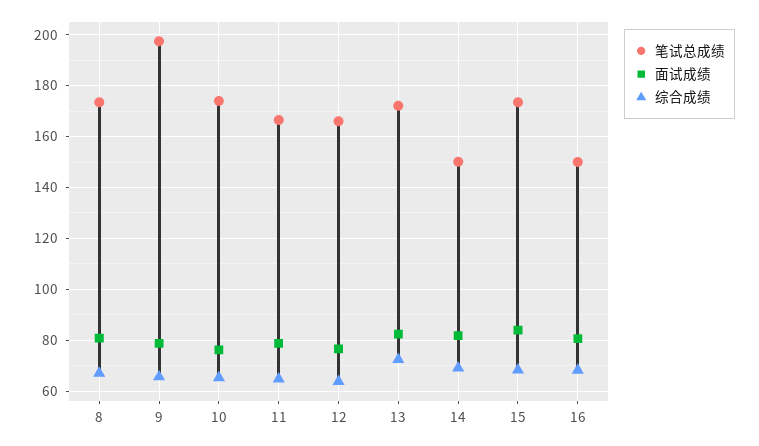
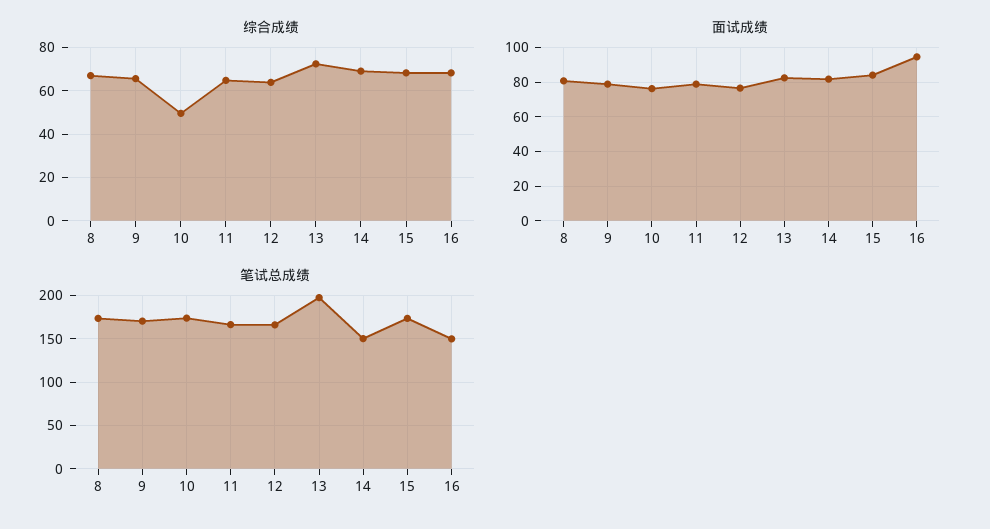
  {
    "笔试总成绩": {
      "8": 172.5,
-     "9": 197.5,
+     "9": 170,
      "10": 175,
      "11": 167.5,
      "12": 165,
-     "13": 172.5,
+     "13": 200,
      "14": 150,
      "15": 172.5,
      "16": 150
    },
    "面试成绩": {
      "8": 80,
      "9": 80,
      "10": 75,
      "11": 80,
      "12": 77.5,
      "13": 82.5,
      "14": 82.5,
      "15": 85,
-     "16": 80
+     "16": 95
    },
    "综合成绩": {
      "8": 67.5,
      "9": 65,
-     "10": 65,
+     "10": 50,
      "11": 65,
      "12": 65,
      "13": 72.5,
      "14": 70,
      "15": 67.5,
      "16": 67.5
    }
  }

